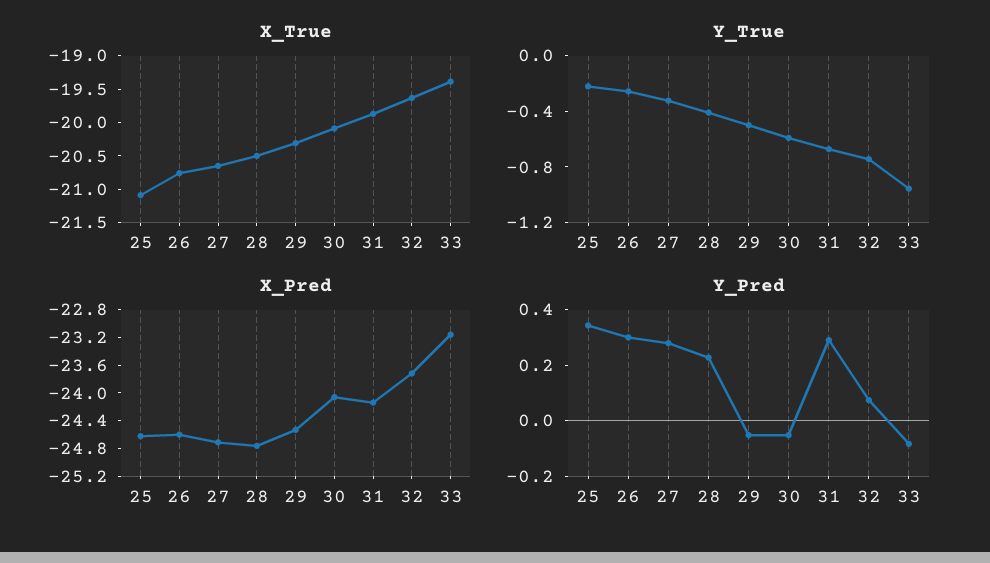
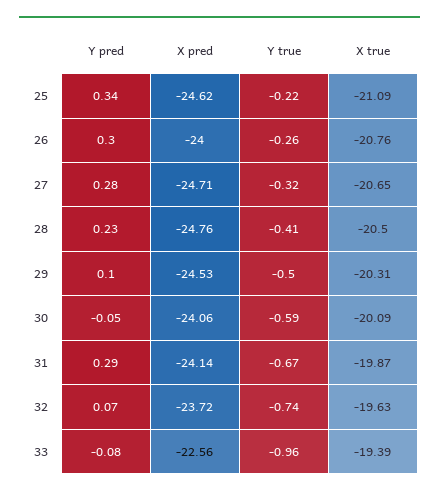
  {
    "X_True": {
      "25": -21.09,
      "26": -20.76,
      "27": -20.65,
      "28": -20.5,
      "29": -20.31,
      "30": -20.09,
      "31": -19.87,
      "32": -19.63,
      "33": -19.39
    },
    "Y_True": {
      "25": -0.22,
      "26": -0.26,
      "27": -0.32,
      "28": -0.41,
      "29": -0.5,
      "30": -0.59,
      "31": -0.67,
      "32": -0.74,
      "33": -0.96
    },
    "X_Pred": {
      "25": -24.62,
-     "26": -24.6,
+     "26": -24,
      "27": -24.71,
      "28": -24.76,
      "29": -24.53,
      "30": -24.06,
      "31": -24.14,
      "32": -23.72,
-     "33": -23.2
+     "33": -22.56
    },
    "Y_Pred": {
      "25": 0.34,
      "26": 0.3,
      "27": 0.28,
      "28": 0.23,
-     "29": -0.05,
+     "29": 0.1,
      "30": -0.05,
      "31": 0.29,
      "32": 0.07,
      "33": -0.08
    }
  }

